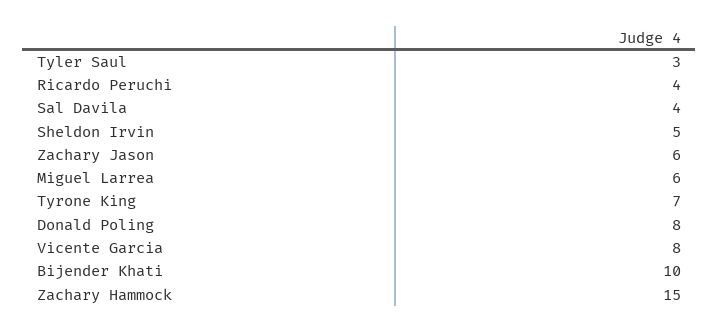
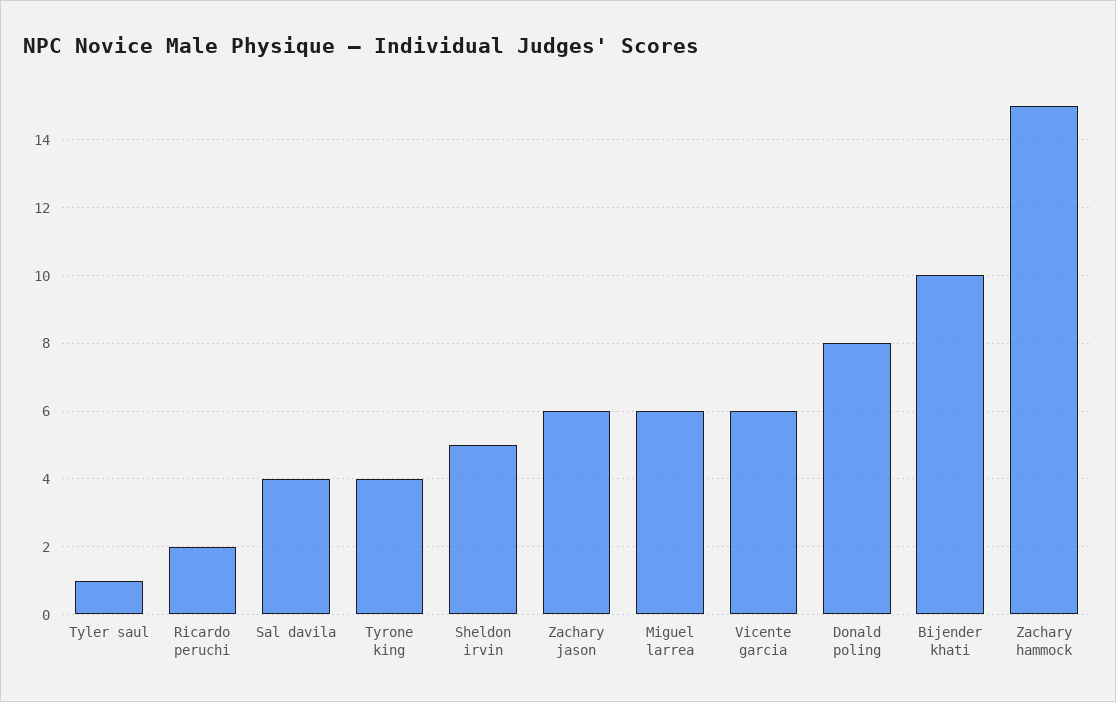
  {
-   "Tyler Saul": 3,
+   "Tyler Saul": 1,
-   "Ricardo Peruchi": 4,
+   "Ricardo Peruchi": 2,
    "Sal Davila": 4,
    "Sheldon Irvin": 5,
    "Zachary Jason": 6,
    "Miguel Larrea": 6,
-   "Tyrone King": 7,
+   "Tyrone King": 4,
    "Donald Poling": 8,
-   "Vicente Garcia": 8,
+   "Vicente Garcia": 6,
    "Bijender Khati": 10,
    "Zachary Hammock": 15
  }

